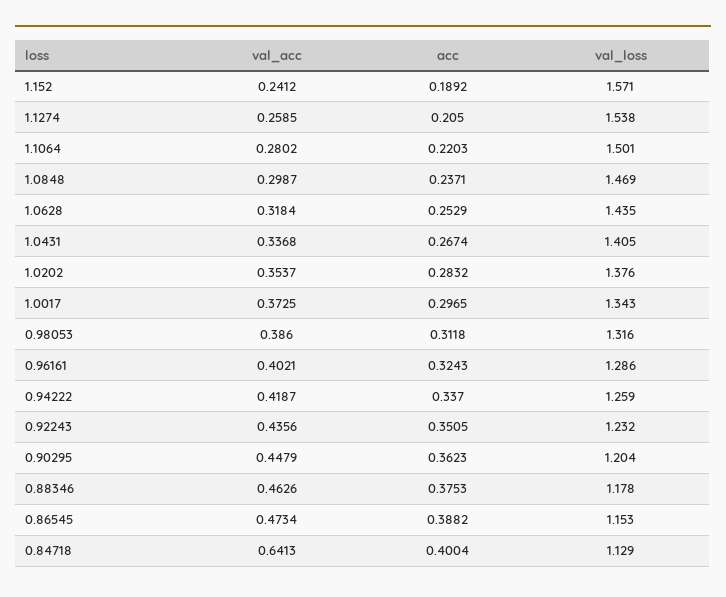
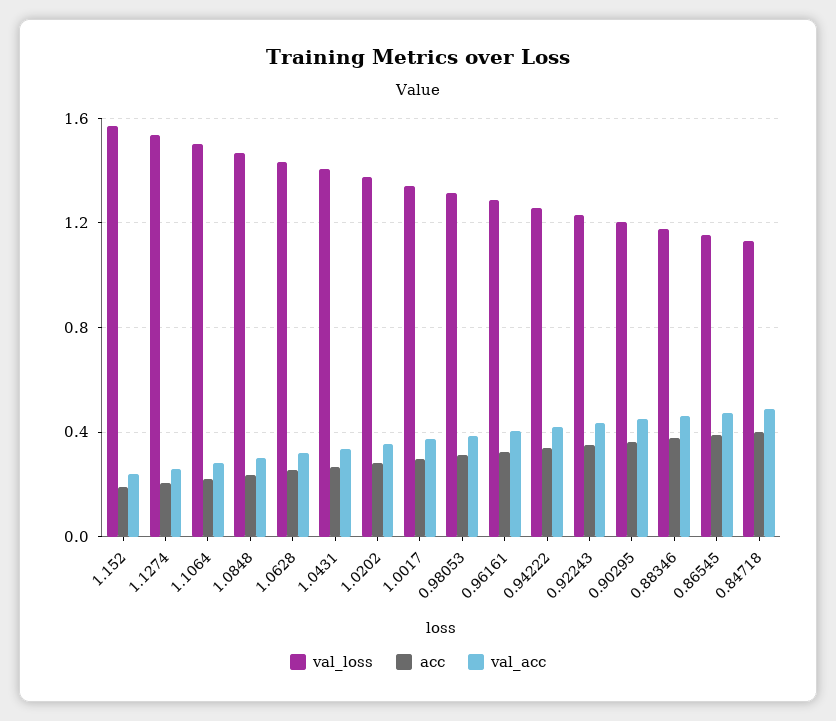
  {
    "val_acc": {
      "1.152": 0.2412,
      "1.1274": 0.2585,
      "1.1064": 0.2802,
      "1.0848": 0.2987,
      "1.0628": 0.3184,
      "1.0431": 0.3368,
      "1.0202": 0.3537,
      "1.0017": 0.3725,
      "0.98053": 0.386,
      "0.96161": 0.4021,
      "0.94222": 0.4187,
      "0.92243": 0.4356,
      "0.90295": 0.4479,
      "0.88346": 0.4626,
      "0.86545": 0.4734,
-     "0.84718": 0.6413
+     "0.84718": 0.5
    },
    "acc": {
      "1.152": 0.1892,
      "1.1274": 0.205,
      "1.1064": 0.2203,
      "1.0848": 0.2371,
      "1.0628": 0.2529,
      "1.0431": 0.2674,
      "1.0202": 0.2832,
      "1.0017": 0.2965,
      "0.98053": 0.3118,
      "0.96161": 0.3243,
      "0.94222": 0.337,
      "0.92243": 0.3505,
      "0.90295": 0.3623,
      "0.88346": 0.3753,
      "0.86545": 0.3882,
      "0.84718": 0.4004
    },
    "val_loss": {
      "1.152": 1.571,
      "1.1274": 1.538,
      "1.1064": 1.501,
      "1.0848": 1.469,
      "1.0628": 1.435,
      "1.0431": 1.405,
      "1.0202": 1.376,
      "1.0017": 1.343,
      "0.98053": 1.316,
      "0.96161": 1.286,
      "0.94222": 1.259,
      "0.92243": 1.232,
      "0.90295": 1.204,
      "0.88346": 1.178,
      "0.86545": 1.153,
      "0.84718": 1.129
    }
  }

